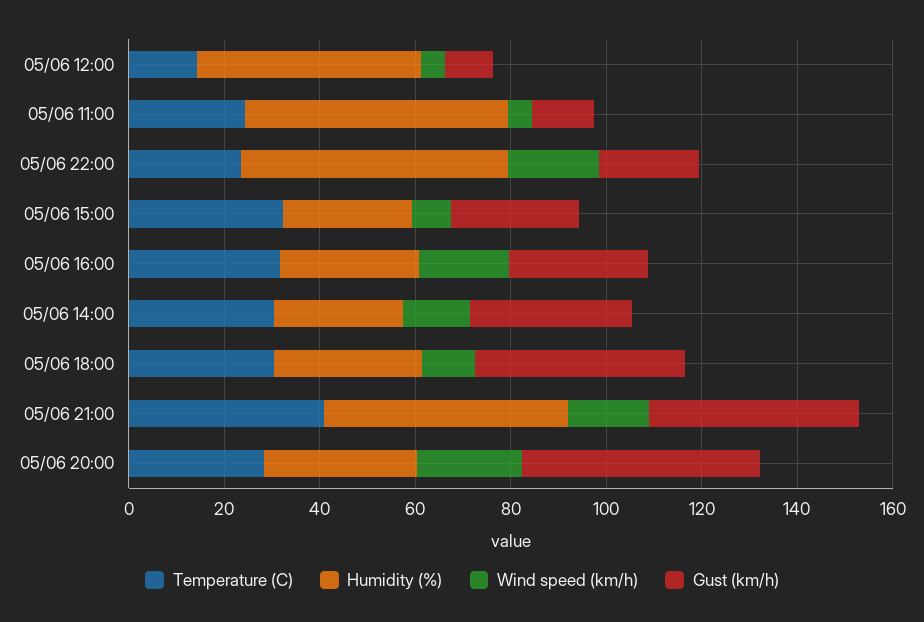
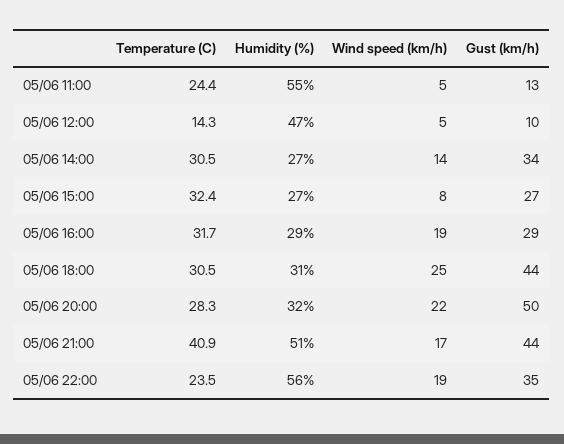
  {
    "Temperature (C)": {
      "05/06 12:00": 14.3,
      "05/06 11:00": 24.4,
      "05/06 22:00": 23.5,
      "05/06 15:00": 32.4,
      "05/06 16:00": 31.7,
      "05/06 14:00": 30.5,
      "05/06 18:00": 30.5,
      "05/06 21:00": 40.9,
      "05/06 20:00": 28.3
    },
    "Humidity (%)": {
      "05/06 12:00": 47,
      "05/06 11:00": 55,
      "05/06 22:00": 56,
      "05/06 15:00": 27,
      "05/06 16:00": 29,
      "05/06 14:00": 27,
      "05/06 18:00": 31,
      "05/06 21:00": 51,
      "05/06 20:00": 32
    },
    "Wind speed (km/h)": {
      "05/06 12:00": 5,
      "05/06 11:00": 5,
      "05/06 22:00": 19,
      "05/06 15:00": 8,
      "05/06 16:00": 19,
      "05/06 14:00": 14,
-     "05/06 18:00": 10,
+     "05/06 18:00": 25,
      "05/06 21:00": 17,
      "05/06 20:00": 22
    },
    "Gust (km/h)": {
      "05/06 12:00": 10,
      "05/06 11:00": 13,
-     "05/06 22:00": 20,
+     "05/06 22:00": 35,
      "05/06 15:00": 27,
      "05/06 16:00": 29,
      "05/06 14:00": 34,
      "05/06 18:00": 44,
      "05/06 21:00": 44,
      "05/06 20:00": 50
    }
  }

